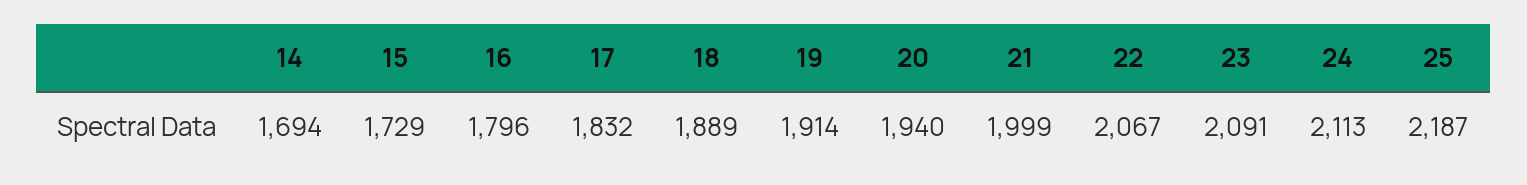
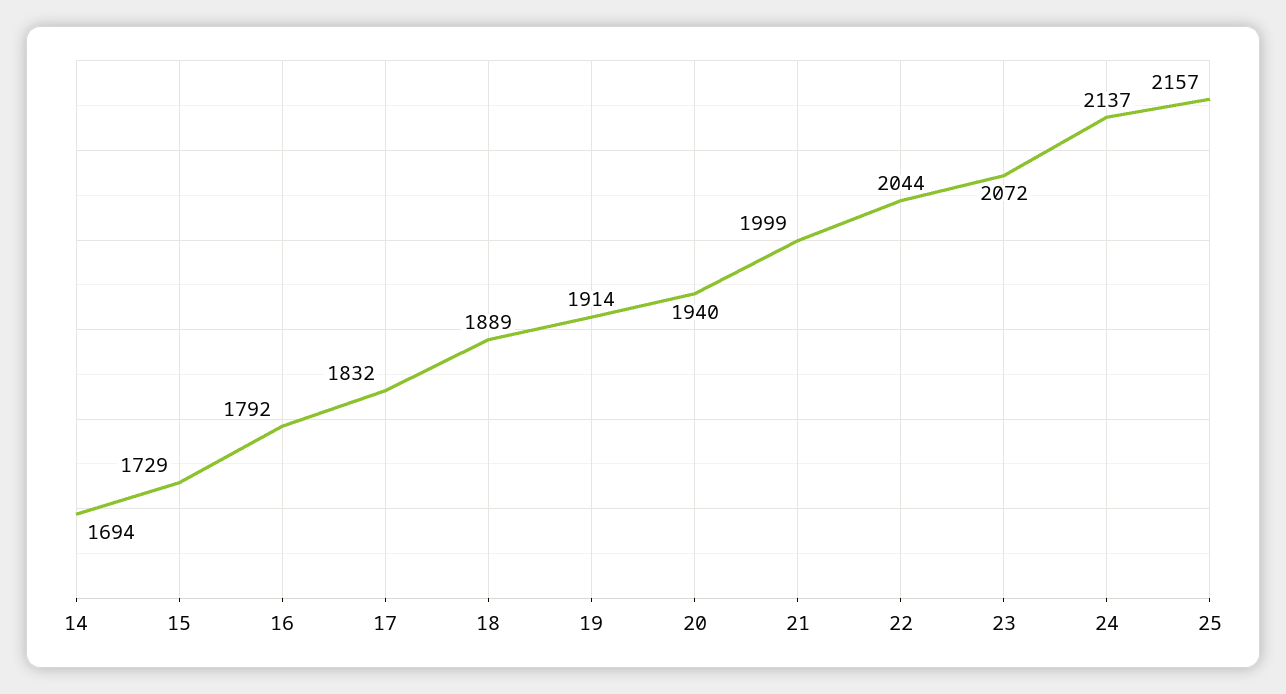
  {
    "14": 1694,
    "15": 1729,
-   "16": 1796,
+   "16": 1792,
    "17": 1832,
    "18": 1889,
    "19": 1914,
    "20": 1940,
    "21": 1999,
-   "22": 2067,
+   "22": 2044,
-   "23": 2091,
+   "23": 2072,
-   "24": 2113,
+   "24": 2137,
-   "25": 2187
+   "25": 2157
  }

